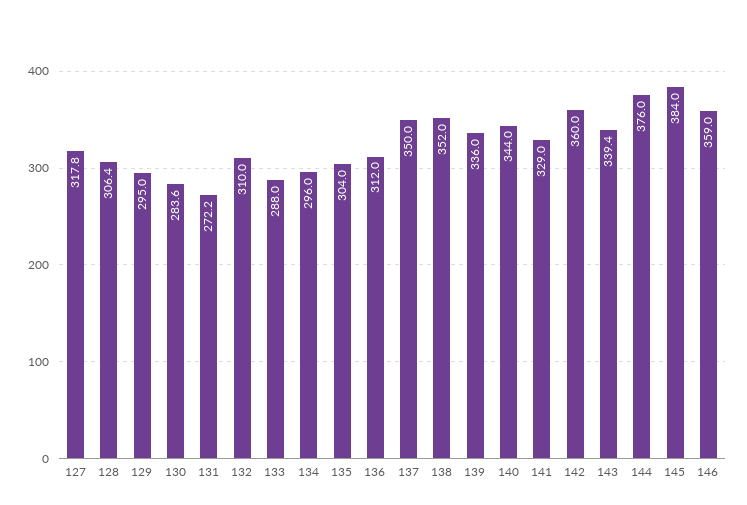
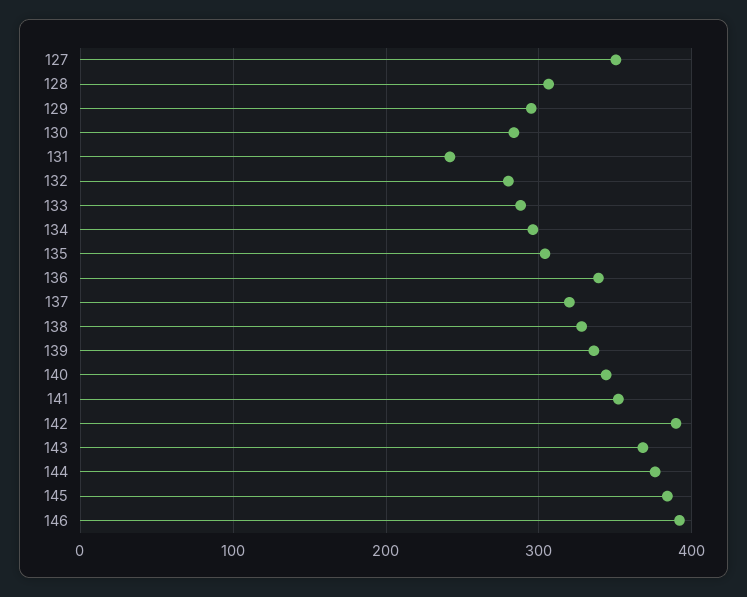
  {
-   "127": 317.8,
+   "127": 350,
    "128": 306.4,
    "129": 295,
    "130": 283.6,
-   "131": 272.2,
+   "131": 240,
-   "132": 310,
+   "132": 280,
    "133": 288,
    "134": 296,
    "135": 304,
-   "136": 312,
+   "136": 340,
-   "137": 350,
+   "137": 320,
-   "138": 352,
+   "138": 330,
    "139": 336,
    "140": 344,
-   "141": 329,
+   "141": 350,
-   "142": 360,
+   "142": 390,
-   "143": 339.4,
+   "143": 370,
    "144": 376,
    "145": 384,
-   "146": 359
+   "146": 390
  }

